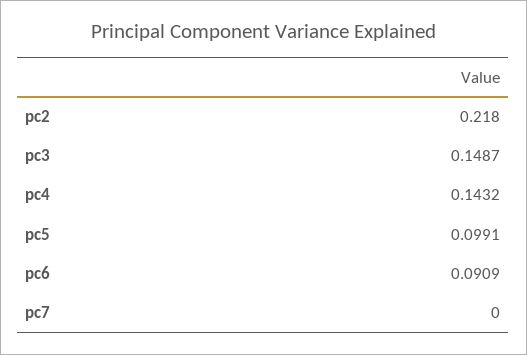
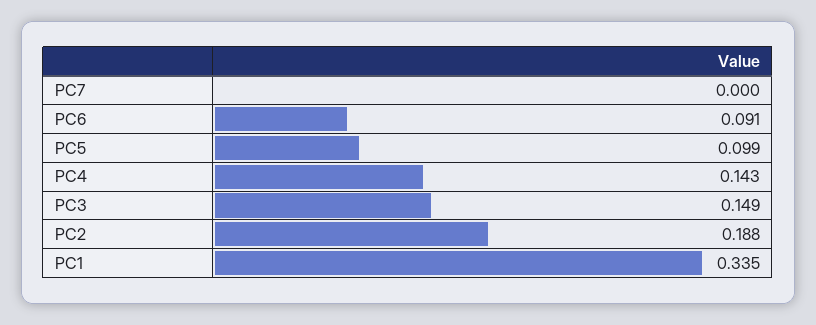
  {
-   "pc2": 0.218,
+   "pc2": 0.188,
    "pc3": 0.1487,
    "pc4": 0.1432,
    "pc5": 0.0991,
    "pc6": 0.0909,
-   "pc7": 0
+   "pc7": 0,
+   "PC1": 0.335
  }

